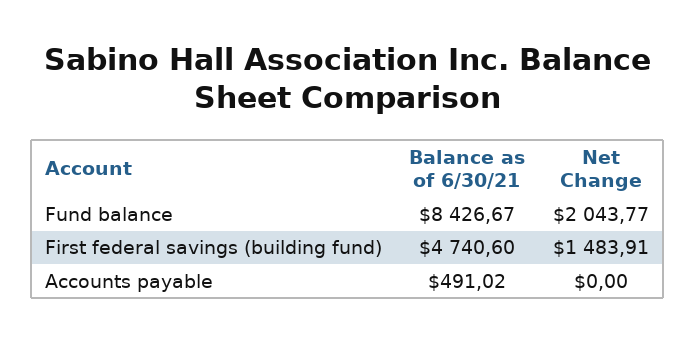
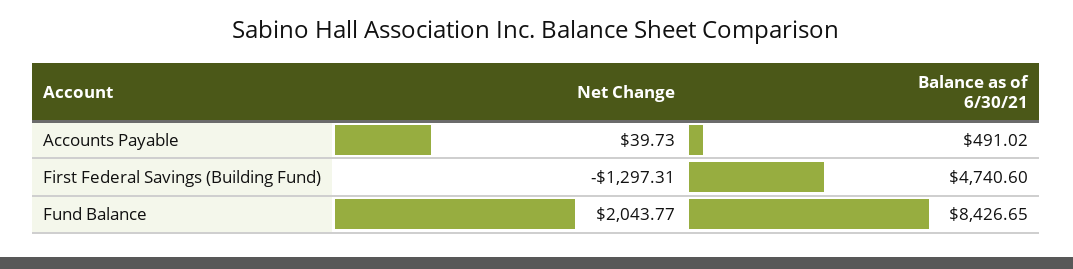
  {
    "Balance as of 6/30/21": {
-     "Fund balance": 8426.67,
+     "Fund balance": 8426.65,
      "First federal savings (building fund)": 4740.6,
      "Accounts payable": 491.02
    },
    "Net Change": {
      "Fund balance": 2043.77,
-     "First federal savings (building fund)": 1483.91,
+     "First federal savings (building fund)": -1297.31,
-     "Accounts payable": 0
+     "Accounts payable": 39.73
    }
  }

